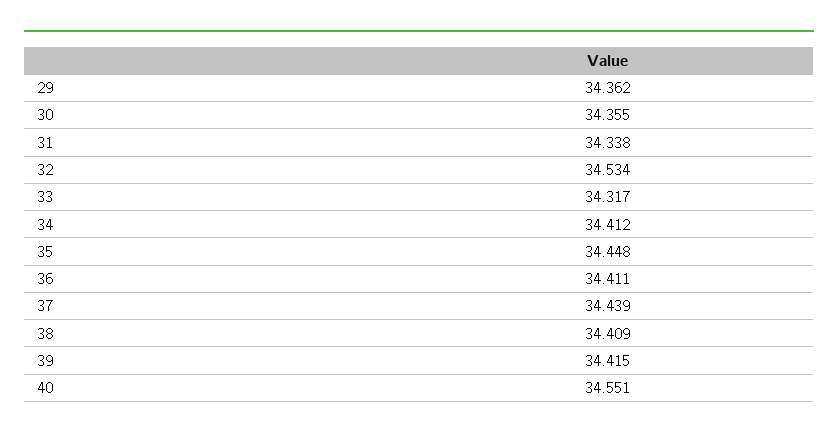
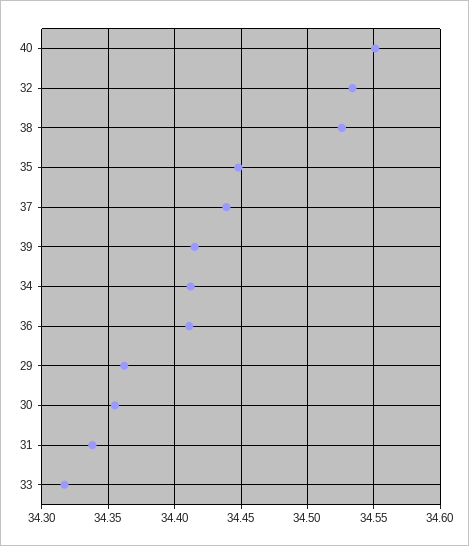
  {
    "29": 34.362,
    "30": 34.355,
    "31": 34.338,
    "32": 34.534,
    "33": 34.317,
    "34": 34.412,
    "35": 34.448,
    "36": 34.411,
    "37": 34.439,
-   "38": 34.409,
+   "38": 34.525,
    "39": 34.415,
    "40": 34.551
  }

